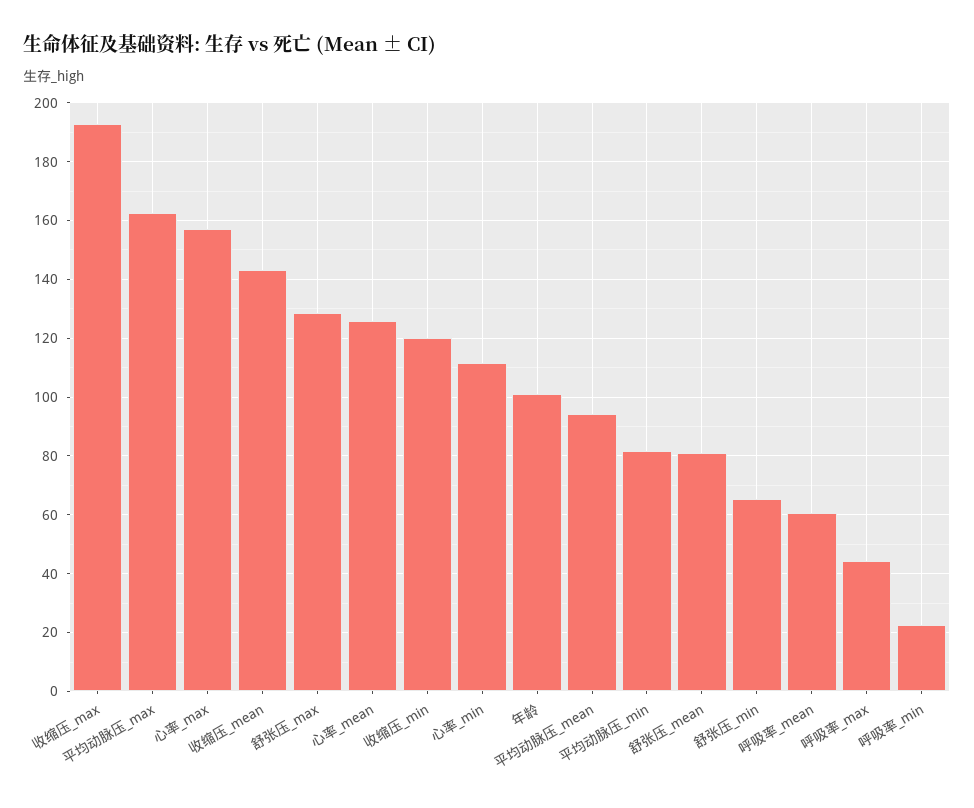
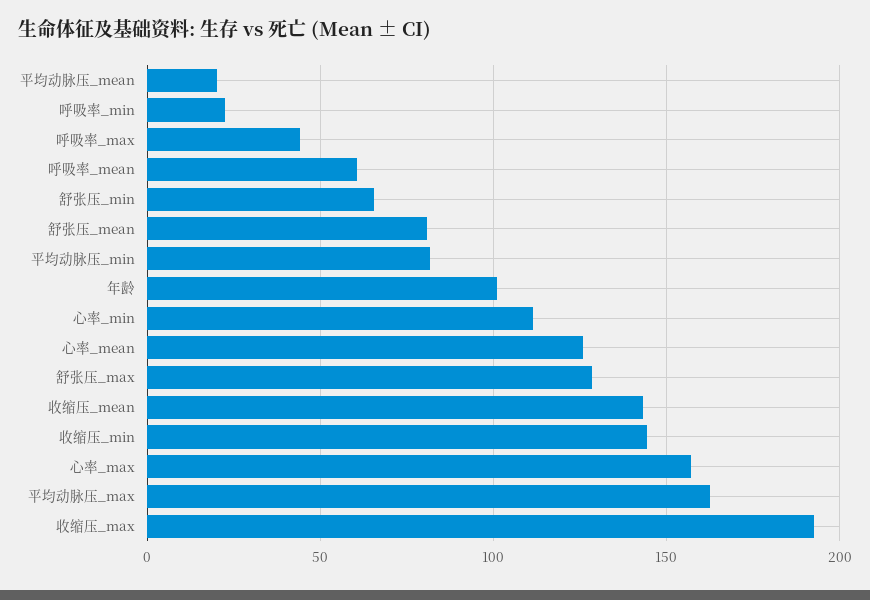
  {
    "收缩压_max": 192.5,
    "平均动脉压_max": 162.5,
    "心率_max": 157.5,
    "收缩压_mean": 142.5,
    "舒张压_max": 127.5,
    "心率_mean": 125,
-   "收缩压_min": 120,
+   "收缩压_min": 145,
    "心率_min": 112.5,
    "年龄": 100,
-   "平均动脉压_mean": 95,
+   "平均动脉压_mean": 20,
    "平均动脉压_min": 82.5,
    "舒张压_mean": 80,
    "舒张压_min": 65,
    "呼吸率_mean": 60,
    "呼吸率_max": 45,
    "呼吸率_min": 22.5
  }

